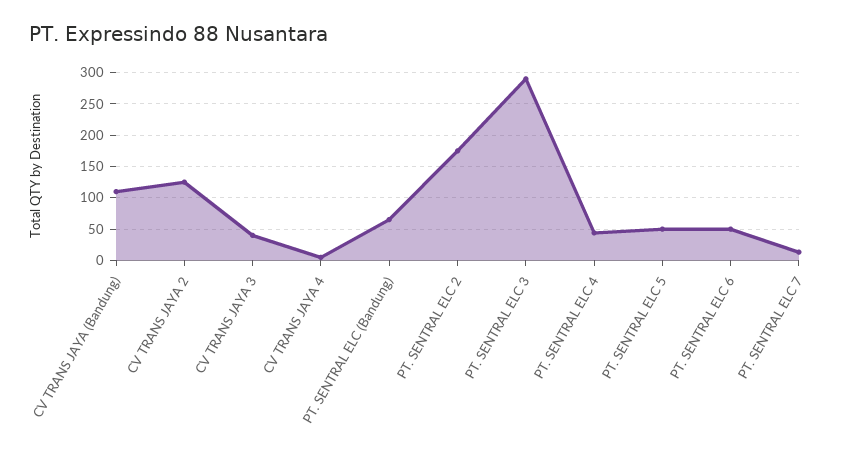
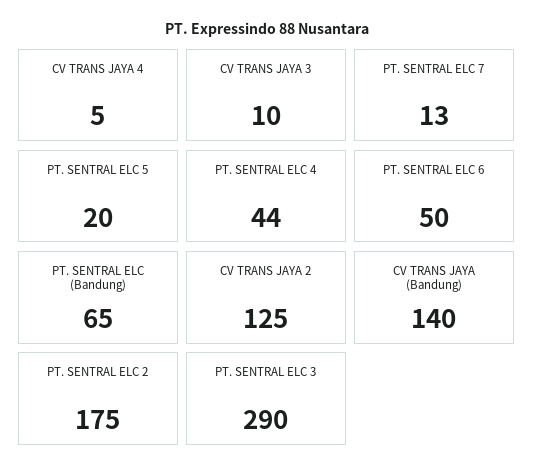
  {
-   "CV TRANS JAYA (Bandung)": 110,
+   "CV TRANS JAYA (Bandung)": 140,
    "CV TRANS JAYA 2": 125,
-   "CV TRANS JAYA 3": 40,
+   "CV TRANS JAYA 3": 10,
    "CV TRANS JAYA 4": 5,
    "PT. SENTRAL ELC (Bandung)": 65,
    "PT. SENTRAL ELC 2": 175,
    "PT. SENTRAL ELC 3": 290,
    "PT. SENTRAL ELC 4": 44,
-   "PT. SENTRAL ELC 5": 50,
+   "PT. SENTRAL ELC 5": 20,
    "PT. SENTRAL ELC 6": 50,
    "PT. SENTRAL ELC 7": 13
  }

